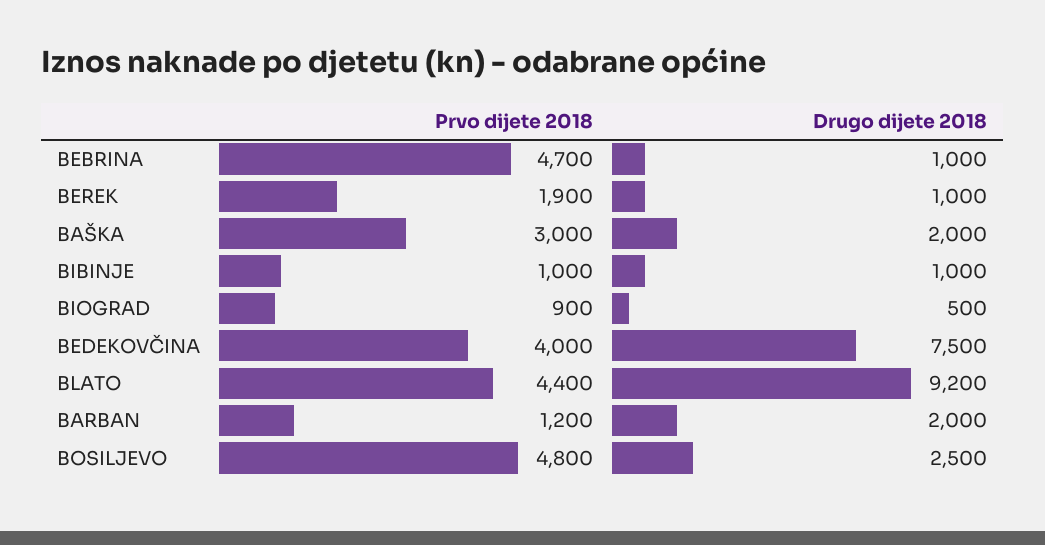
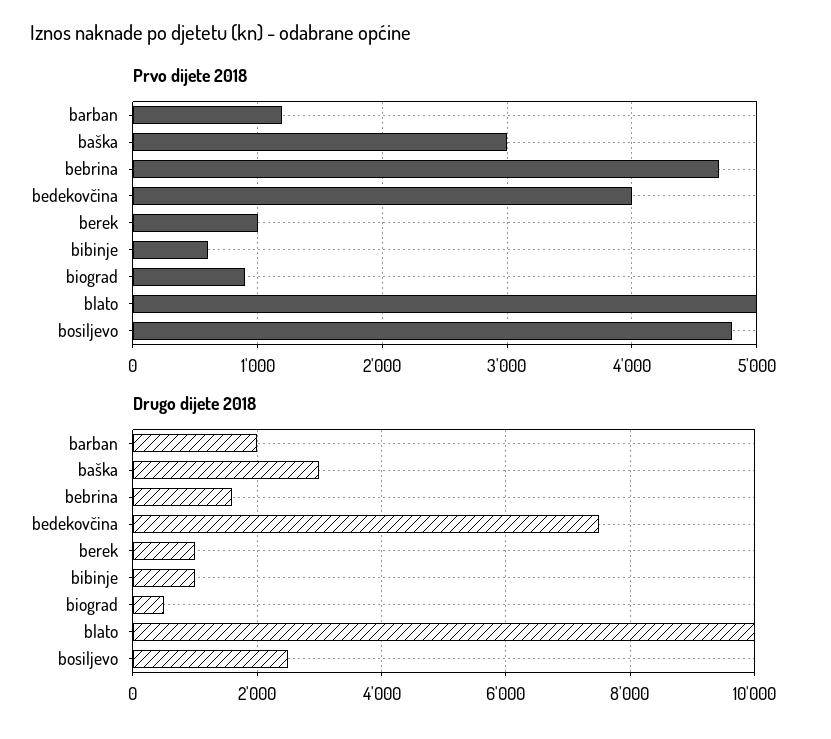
  {
    "Prvo dijete 2018": {
      "BEBRINA": 4700,
-     "BEREK": 1900,
+     "BEREK": 1000,
      "BAŠKA": 3000,
-     "BIBINJE": 1000,
+     "BIBINJE": 600,
      "BIOGRAD": 900,
      "BEDEKOVČINA": 4000,
-     "BLATO": 4400,
+     "BLATO": 5000,
      "BARBAN": 1200,
      "BOSILJEVO": 4800
    },
    "Drugo dijete 2018": {
-     "BEBRINA": 1000,
+     "BEBRINA": 1600,
      "BEREK": 1000,
-     "BAŠKA": 2000,
+     "BAŠKA": 3000,
      "BIBINJE": 1000,
      "BIOGRAD": 500,
      "BEDEKOVČINA": 7500,
-     "BLATO": 9200,
+     "BLATO": 10000,
      "BARBAN": 2000,
      "BOSILJEVO": 2500
    }
  }

